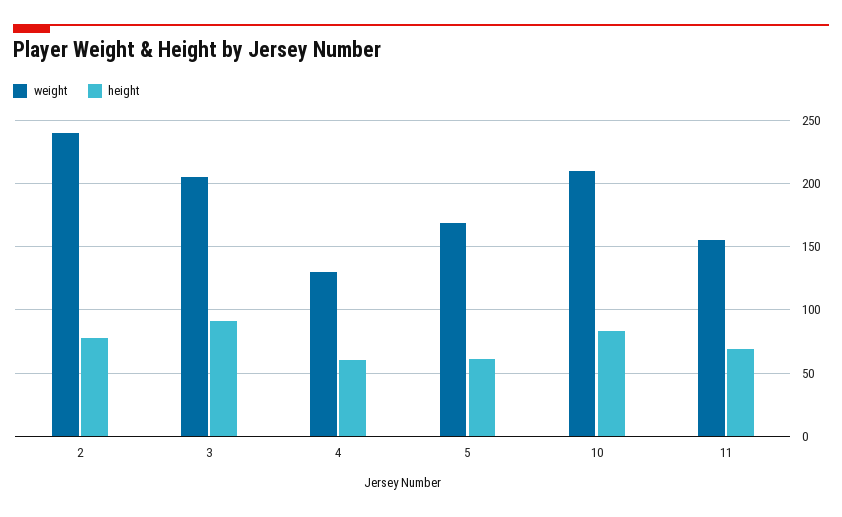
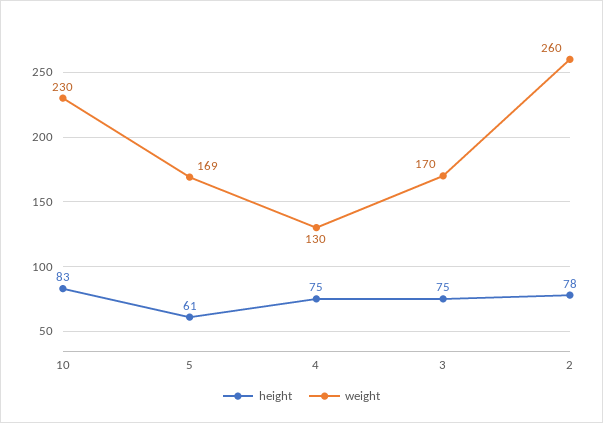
  {
    "weight": {
-     "2": 240,
+     "2": 260,
-     "3": 205,
+     "3": 170,
      "4": 130,
      "5": 169,
-     "10": 210,
+     "10": 230
-     "11": 155
    },
    "height": {
      "2": 78,
-     "3": 90,
+     "3": 75,
-     "4": 60,
+     "4": 75,
      "5": 61,
-     "10": 83,
+     "10": 83
-     "11": 70
    }
  }

